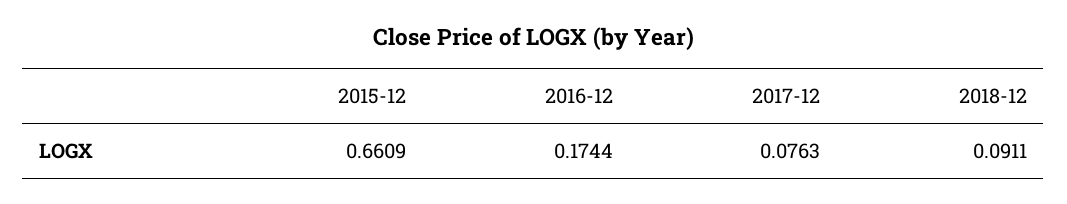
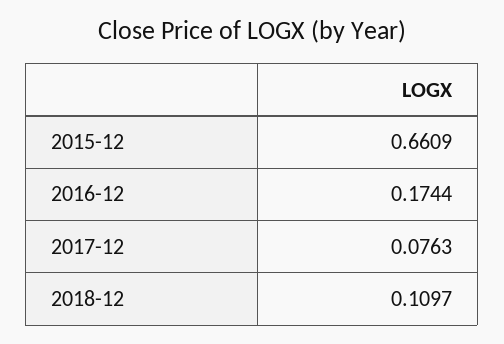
  {
    "2015-12": 0.6609,
    "2016-12": 0.1744,
    "2017-12": 0.0763,
-   "2018-12": 0.0911
+   "2018-12": 0.1097
  }

